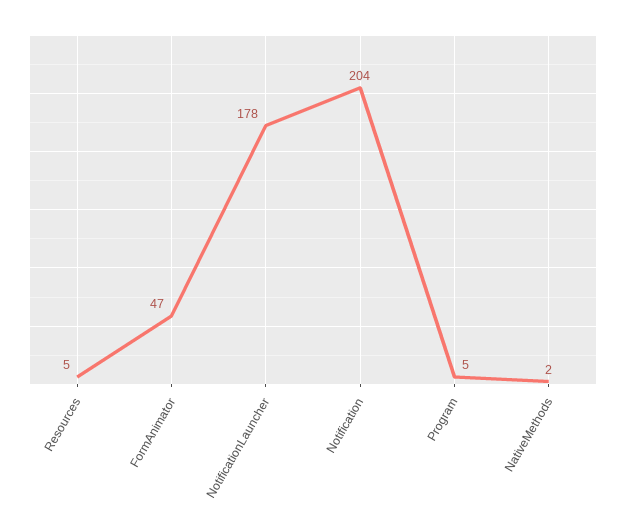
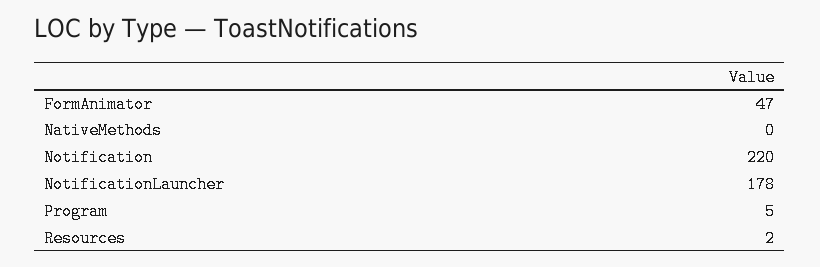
  {
-   "Resources": 5,
+   "Resources": 2,
    "FormAnimator": 47,
    "NotificationLauncher": 178,
-   "Notification": 204,
+   "Notification": 220,
    "Program": 5,
-   "NativeMethods": 2
+   "NativeMethods": 0
  }

